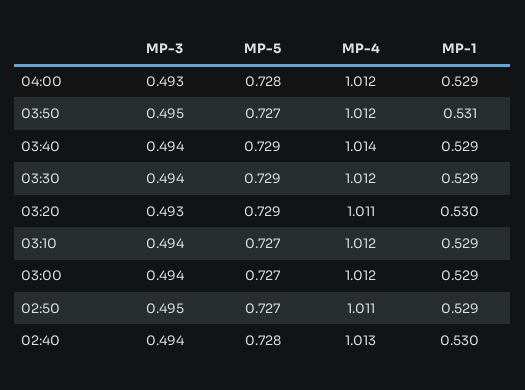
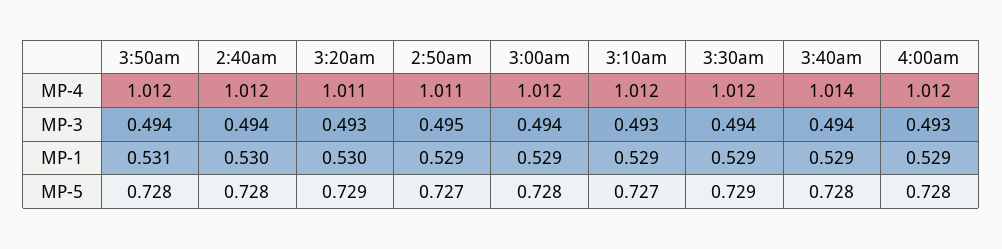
  {
    "MP-3": {
      "04:00": 0.493,
-     "03:50": 0.495,
+     "03:50": 0.494,
      "03:40": 0.494,
      "03:30": 0.494,
      "03:20": 0.493,
-     "03:10": 0.494,
+     "03:10": 0.493,
      "03:00": 0.494,
      "02:50": 0.495,
      "02:40": 0.494
    },
    "MP-5": {
      "04:00": 0.728,
-     "03:50": 0.727,
+     "03:50": 0.728,
-     "03:40": 0.729,
+     "03:40": 0.728,
      "03:30": 0.729,
      "03:20": 0.729,
      "03:10": 0.727,
-     "03:00": 0.727,
+     "03:00": 0.728,
      "02:50": 0.727,
      "02:40": 0.728
    },
    "MP-4": {
      "04:00": 1.012,
      "03:50": 1.012,
      "03:40": 1.014,
      "03:30": 1.012,
      "03:20": 1.011,
      "03:10": 1.012,
      "03:00": 1.012,
      "02:50": 1.011,
-     "02:40": 1.013
+     "02:40": 1.012
    },
    "MP-1": {
      "04:00": 0.529,
      "03:50": 0.531,
      "03:40": 0.529,
      "03:30": 0.529,
      "03:20": 0.53,
      "03:10": 0.529,
      "03:00": 0.529,
      "02:50": 0.529,
      "02:40": 0.53
    }
  }

